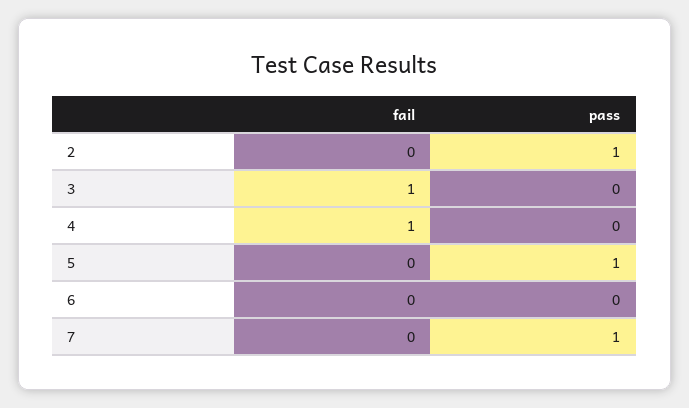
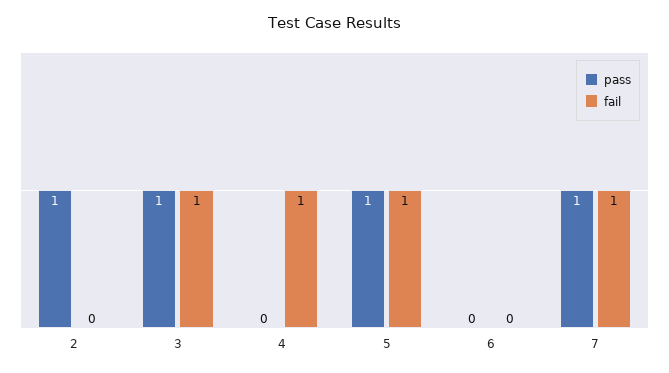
  {
    "fail": {
      "2": 0,
      "3": 1,
      "4": 1,
-     "5": 0,
+     "5": 1,
      "6": 0,
-     "7": 0
+     "7": 1
    },
    "pass": {
      "2": 1,
-     "3": 0,
+     "3": 1,
      "4": 0,
      "5": 1,
      "6": 0,
      "7": 1
    }
  }

